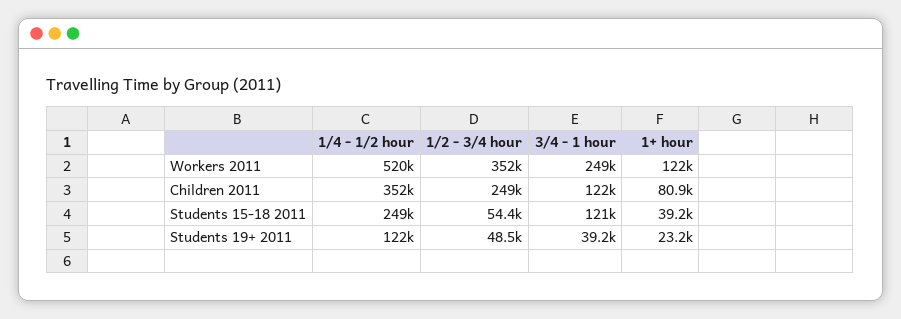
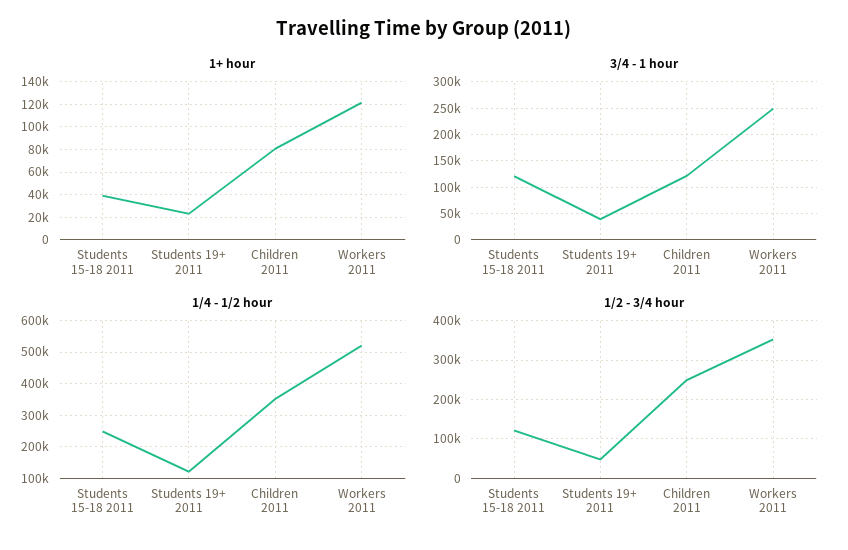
  {
    "1/4 - 1/2 hour": {
      "Workers 2011": 520000,
      "Children 2011": 352000,
      "Students 15-18 2011": 249000,
      "Students 19+ 2011": 122000
    },
    "1/2 - 3/4 hour": {
      "Workers 2011": 352000,
      "Children 2011": 249000,
-     "Students 15-18 2011": 54400,
+     "Students 15-18 2011": 120000,
      "Students 19+ 2011": 48500
    },
    "3/4 - 1 hour": {
      "Workers 2011": 249000,
      "Children 2011": 122000,
      "Students 15-18 2011": 121000,
      "Students 19+ 2011": 39200
    },
    "1+ hour": {
      "Workers 2011": 122000,
      "Children 2011": 80900,
      "Students 15-18 2011": 39200,
      "Students 19+ 2011": 23200
    }
  }

